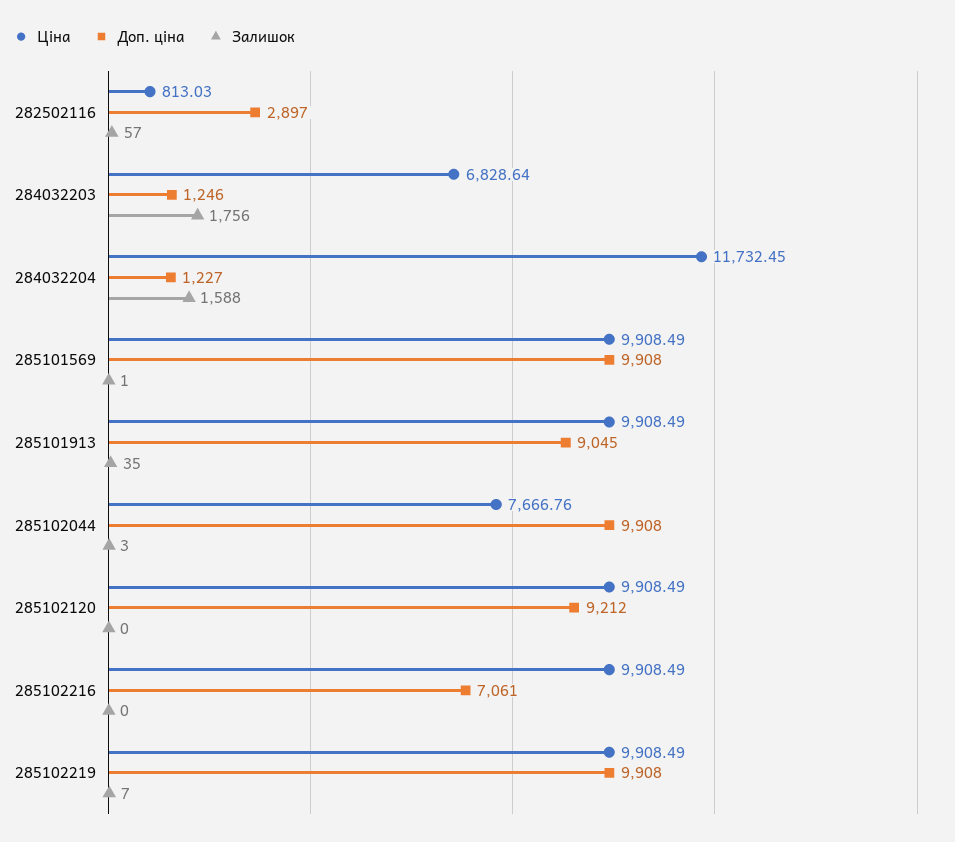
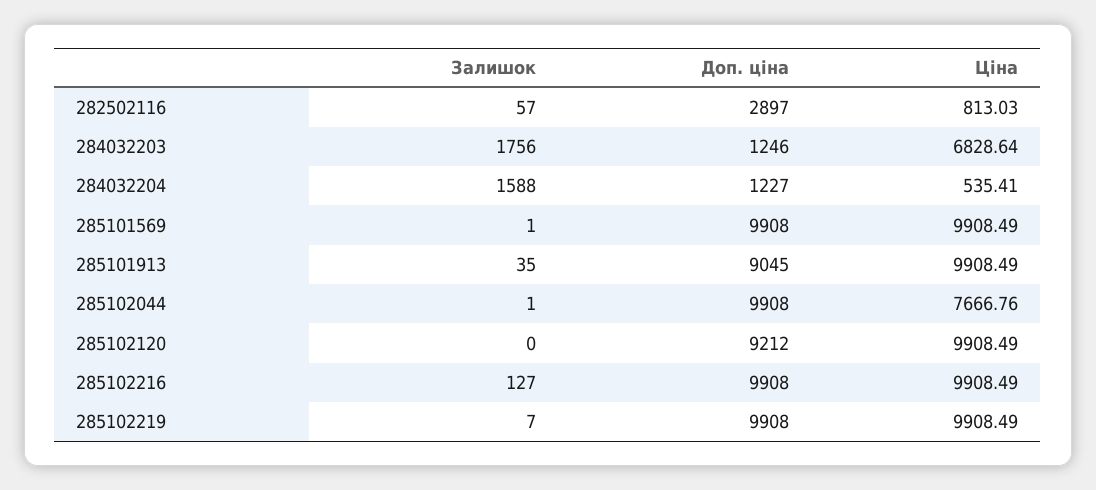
  {
    "Ціна": {
      "282502116": 813.03,
      "284032203": 6828.64,
-     "284032204": 11732.45,
+     "284032204": 535.41,
      "285101569": 9908.49,
      "285101913": 9908.49,
      "285102044": 7666.76,
      "285102120": 9908.49,
      "285102216": 9908.49,
      "285102219": 9908.49
    },
    "Доп. ціна": {
      "282502116": 2897,
      "284032203": 1246,
      "284032204": 1227,
      "285101569": 9908,
      "285101913": 9045,
      "285102044": 9908,
      "285102120": 9212,
-     "285102216": 7061,
+     "285102216": 9908,
      "285102219": 9908
    },
    "Залишок": {
      "282502116": 57,
      "284032203": 1756,
      "284032204": 1588,
      "285101569": 1,
      "285101913": 35,
-     "285102044": 3,
+     "285102044": 1,
      "285102120": 0,
-     "285102216": 0,
+     "285102216": 127,
      "285102219": 7
    }
  }

